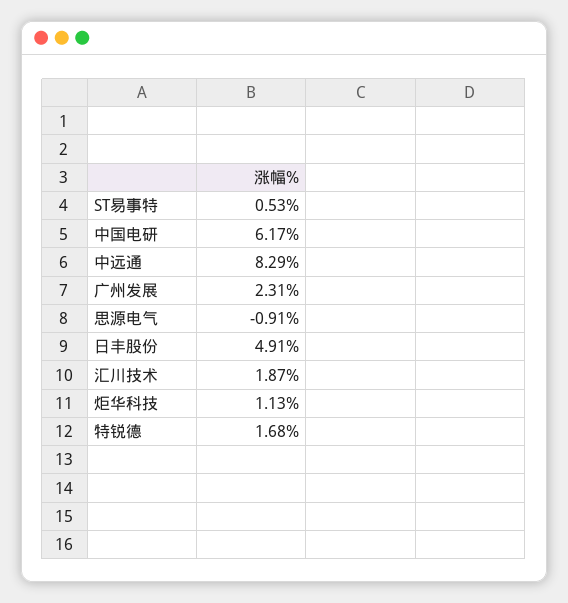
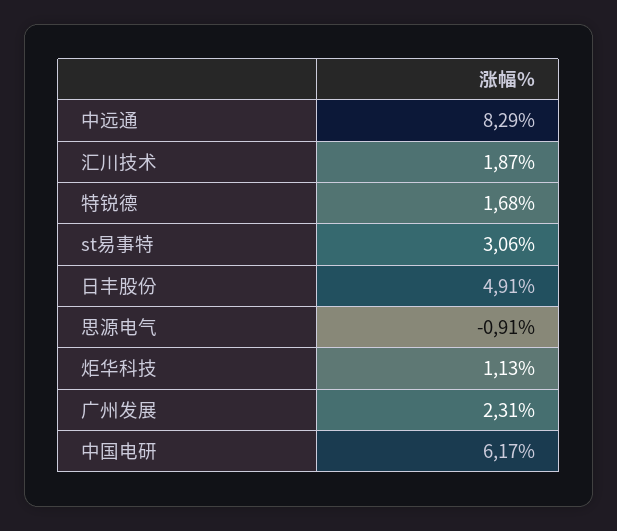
  {
-   "ST易事特": 0.53,
+   "ST易事特": 3.06,
    "中国电研": 6.17,
    "中远通": 8.29,
    "广州发展": 2.31,
    "思源电气": -0.91,
    "日丰股份": 4.91,
    "汇川技术": 1.87,
    "炬华科技": 1.13,
    "特锐德": 1.68
  }

